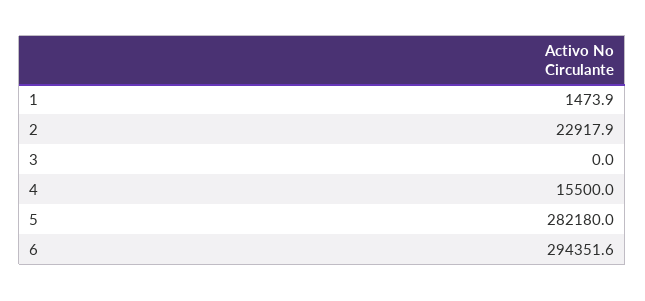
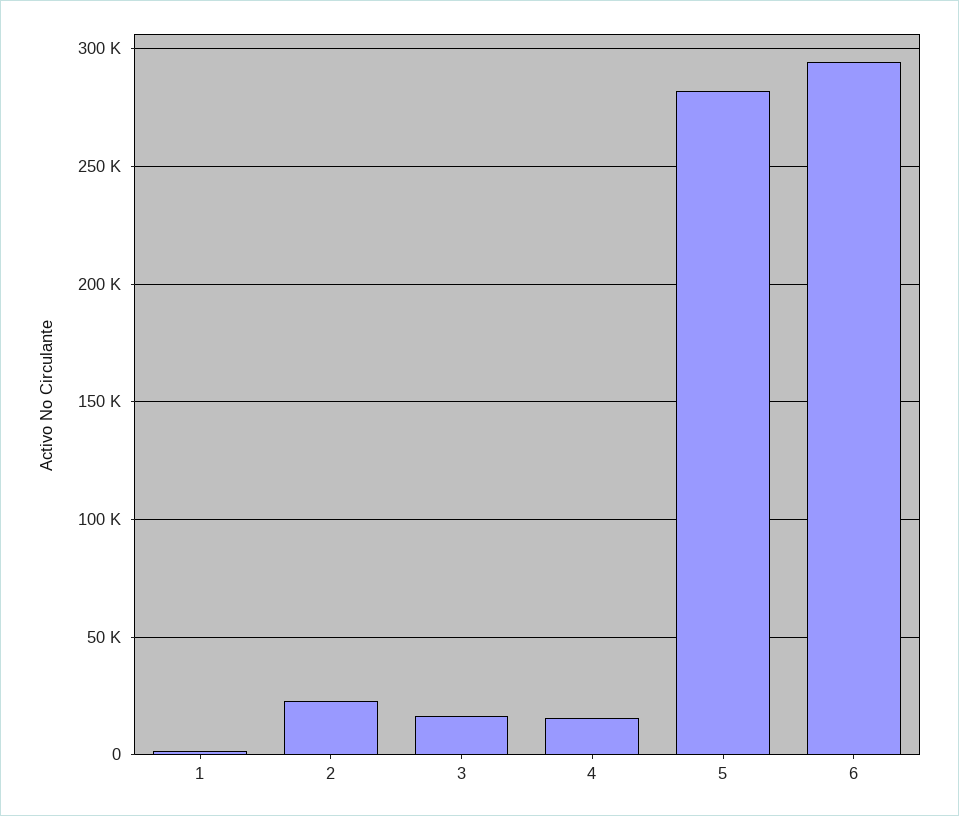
  {
    "1": 1473.9,
    "2": 22917.9,
-   "3": 0,
+   "3": 15000,
    "4": 15500,
    "5": 282180,
    "6": 294351.6
  }

